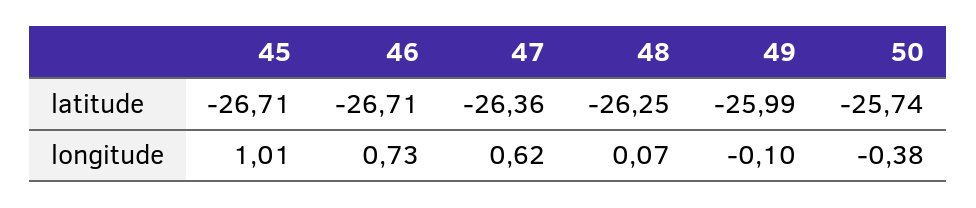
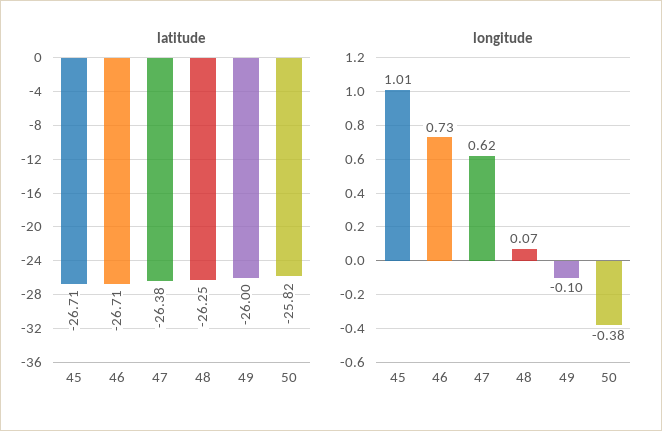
  {
    "latitude": {
      "45": -26.71,
      "46": -26.71,
-     "47": -26.36,
+     "47": -26.38,
      "48": -26.25,
-     "49": -25.99,
+     "49": -26,
-     "50": -25.74
+     "50": -25.82
    },
    "longitude": {
      "45": 1.01,
      "46": 0.73,
      "47": 0.62,
      "48": 0.07,
      "49": -0.1,
      "50": -0.38
    }
  }

